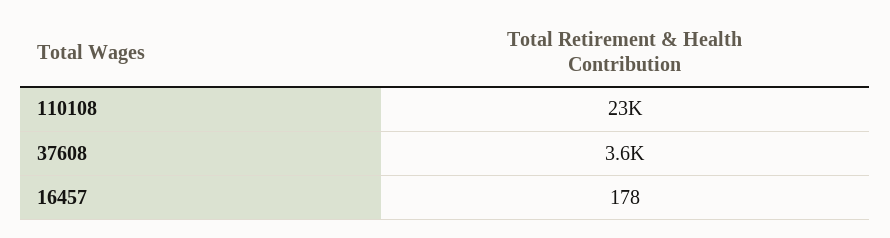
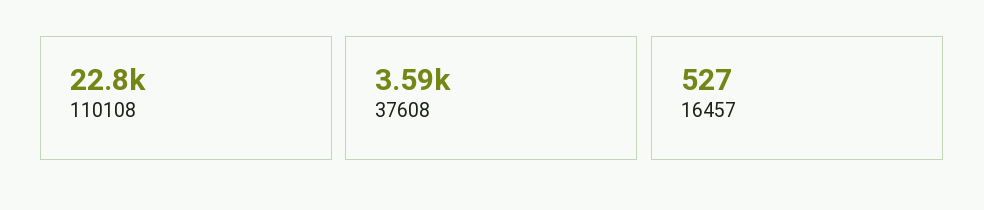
  {
    "110108": 22800,
    "37608": 3590,
-   "16457": 178
+   "16457": 527
  }

